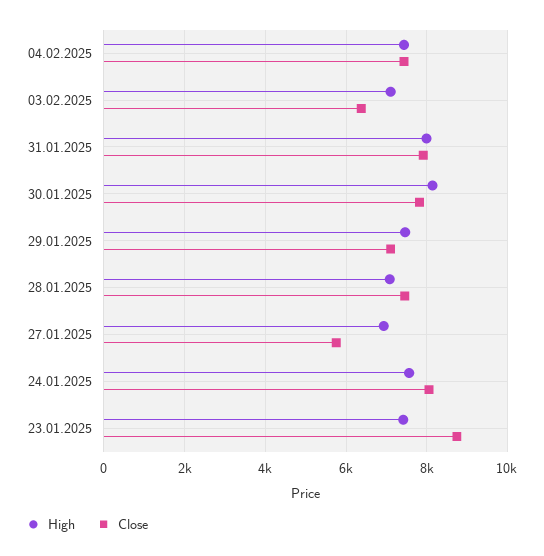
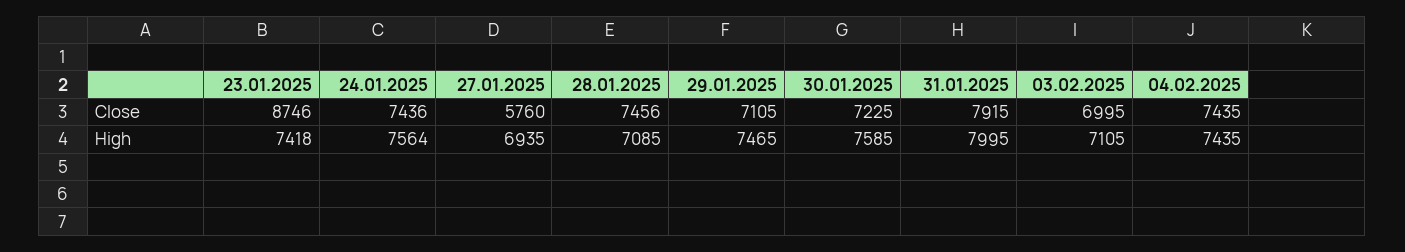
  {
    "High": {
      "04.02.2025": 7435,
      "03.02.2025": 7105,
      "31.01.2025": 7995,
-     "30.01.2025": 8200,
+     "30.01.2025": 7585,
      "29.01.2025": 7465,
      "28.01.2025": 7085,
      "27.01.2025": 6935,
      "24.01.2025": 7564,
      "23.01.2025": 7418
    },
    "Close": {
      "04.02.2025": 7435,
-     "03.02.2025": 6400,
+     "03.02.2025": 6995,
      "31.01.2025": 7915,
-     "30.01.2025": 7800,
+     "30.01.2025": 7225,
      "29.01.2025": 7105,
      "28.01.2025": 7456,
      "27.01.2025": 5760,
-     "24.01.2025": 8000,
+     "24.01.2025": 7436,
      "23.01.2025": 8746
    }
  }

